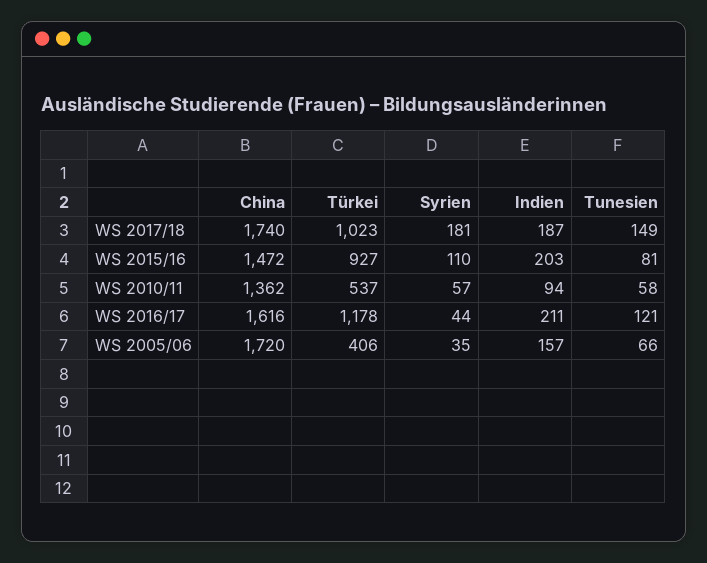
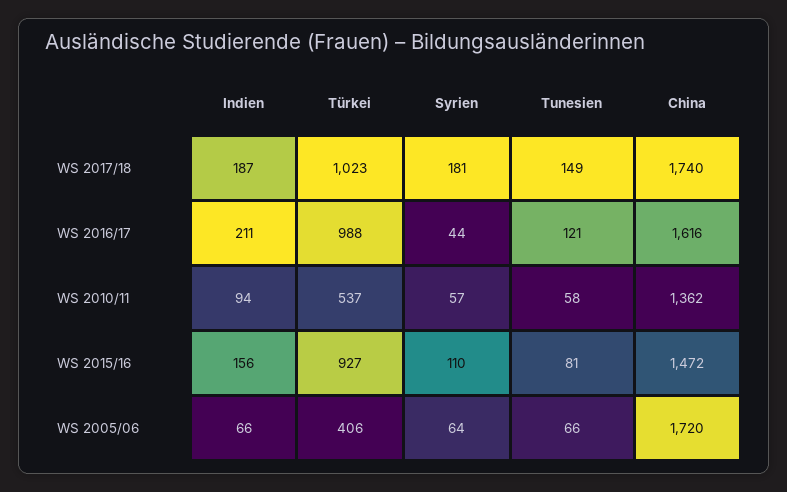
  {
    "China": {
      "WS 2017/18": 1740,
      "WS 2015/16": 1472,
      "WS 2010/11": 1362,
      "WS 2016/17": 1616,
      "WS 2005/06": 1720
    },
    "Türkei": {
      "WS 2017/18": 1023,
      "WS 2015/16": 927,
      "WS 2010/11": 537,
-     "WS 2016/17": 1178,
+     "WS 2016/17": 988,
      "WS 2005/06": 406
    },
    "Syrien": {
      "WS 2017/18": 181,
      "WS 2015/16": 110,
      "WS 2010/11": 57,
      "WS 2016/17": 44,
-     "WS 2005/06": 35
+     "WS 2005/06": 64
    },
    "Indien": {
      "WS 2017/18": 187,
-     "WS 2015/16": 203,
+     "WS 2015/16": 156,
      "WS 2010/11": 94,
      "WS 2016/17": 211,
-     "WS 2005/06": 157
+     "WS 2005/06": 66
    },
    "Tunesien": {
      "WS 2017/18": 149,
      "WS 2015/16": 81,
      "WS 2010/11": 58,
      "WS 2016/17": 121,
      "WS 2005/06": 66
    }
  }

